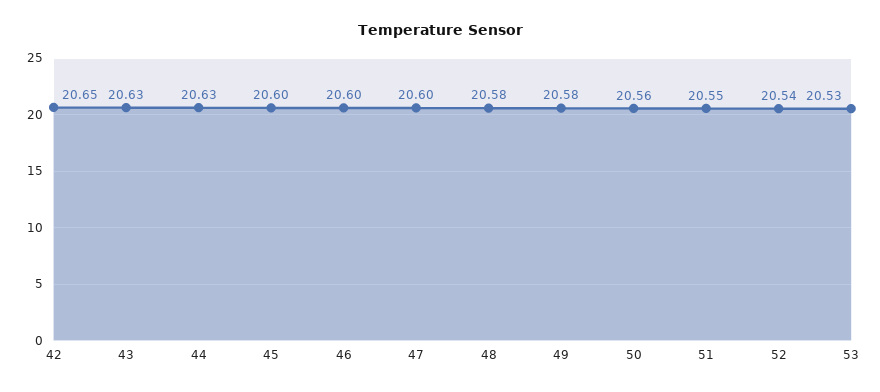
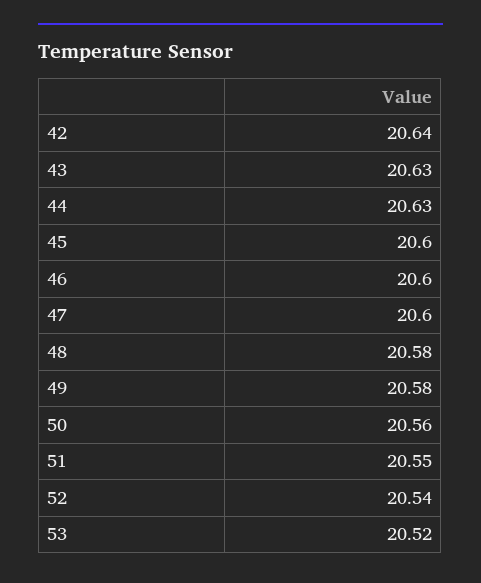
  {
-   "42": 20.65,
+   "42": 20.64,
    "43": 20.63,
    "44": 20.63,
    "45": 20.6,
    "46": 20.6,
    "47": 20.6,
    "48": 20.58,
    "49": 20.58,
    "50": 20.56,
    "51": 20.55,
    "52": 20.54,
-   "53": 20.53
+   "53": 20.52
  }

